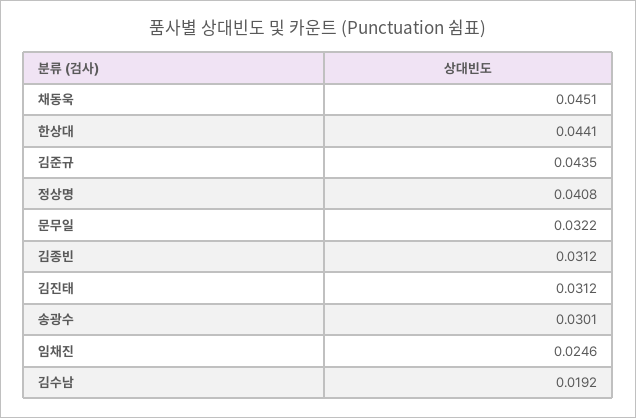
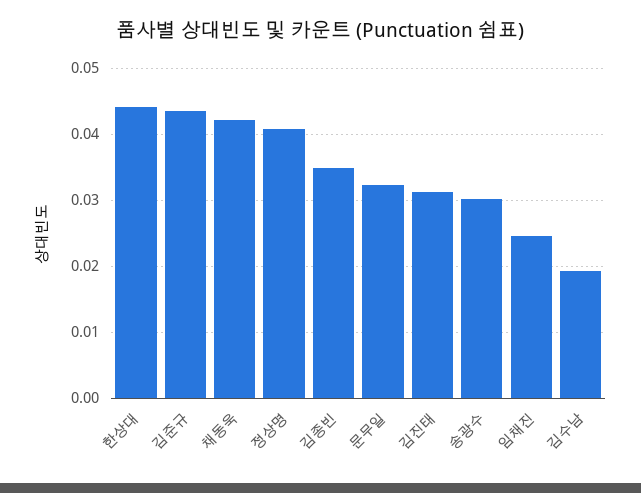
  {
-   "채동욱": 0.0451,
+   "채동욱": 0.042,
    "한상대": 0.0441,
    "김준규": 0.0435,
    "정상명": 0.0408,
    "문무일": 0.0322,
-   "김종빈": 0.0312,
+   "김종빈": 0.035,
    "김진태": 0.0312,
    "송광수": 0.0301,
    "임채진": 0.0246,
    "김수남": 0.0192
  }

